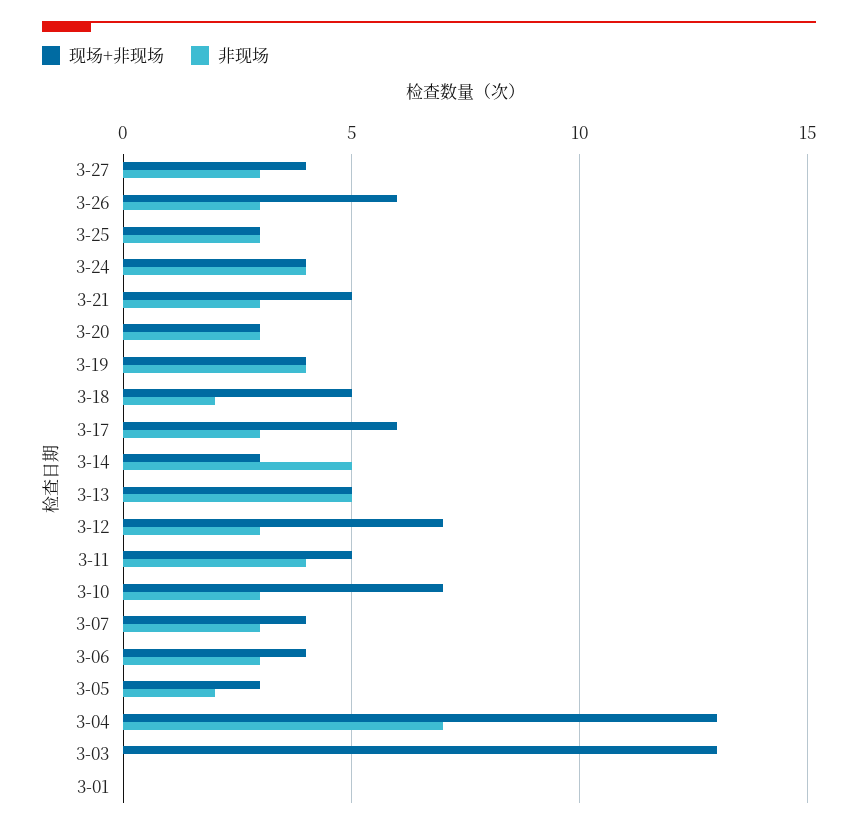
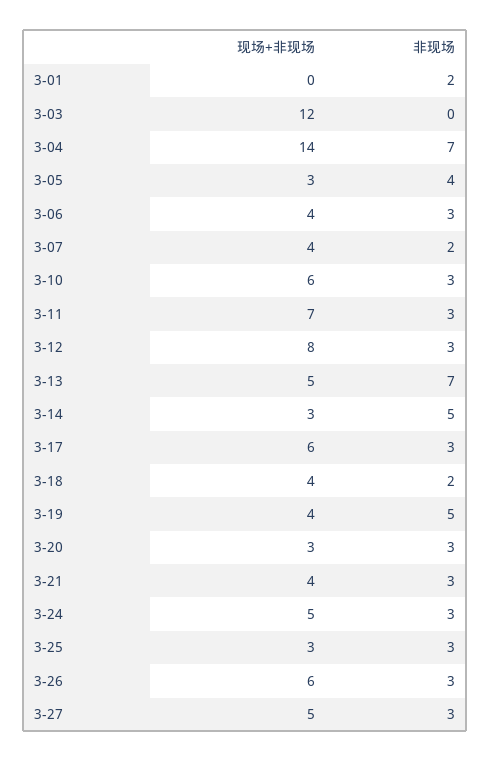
  {
    "现场+非现场": {
-     "3-27": 4,
+     "3-27": 5,
      "3-26": 6,
      "3-25": 3,
-     "3-24": 4,
+     "3-24": 5,
-     "3-21": 5,
+     "3-21": 4,
      "3-20": 3,
      "3-19": 4,
-     "3-18": 5,
+     "3-18": 4,
      "3-17": 6,
      "3-14": 3,
      "3-13": 5,
-     "3-12": 7,
+     "3-12": 8,
-     "3-11": 5,
+     "3-11": 7,
-     "3-10": 7,
+     "3-10": 6,
      "3-07": 4,
      "3-06": 4,
      "3-05": 3,
-     "3-04": 13,
+     "3-04": 14,
-     "3-03": 13,
+     "3-03": 12,
      "3-01": 0
    },
    "非现场": {
      "3-27": 3,
      "3-26": 3,
      "3-25": 3,
-     "3-24": 4,
+     "3-24": 3,
      "3-21": 3,
      "3-20": 3,
-     "3-19": 4,
+     "3-19": 5,
      "3-18": 2,
      "3-17": 3,
      "3-14": 5,
-     "3-13": 5,
+     "3-13": 7,
      "3-12": 3,
-     "3-11": 4,
+     "3-11": 3,
      "3-10": 3,
-     "3-07": 3,
+     "3-07": 2,
      "3-06": 3,
-     "3-05": 2,
+     "3-05": 4,
      "3-04": 7,
      "3-03": 0,
-     "3-01": 0
+     "3-01": 2
    }
  }

